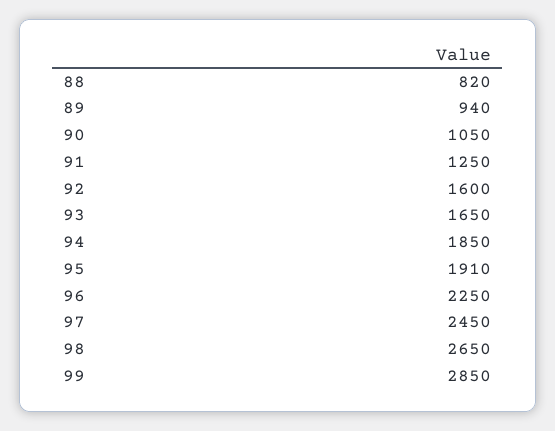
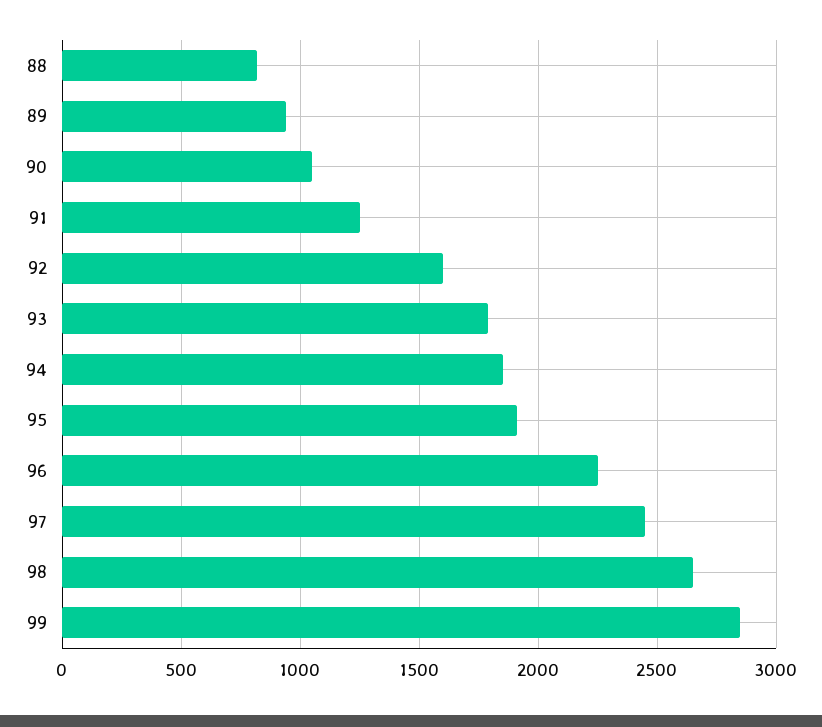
  {
    "88": 820,
    "89": 940,
    "90": 1050,
    "91": 1250,
    "92": 1600,
-   "93": 1650,
+   "93": 1800,
    "94": 1850,
    "95": 1910,
    "96": 2250,
    "97": 2450,
    "98": 2650,
    "99": 2850
  }

